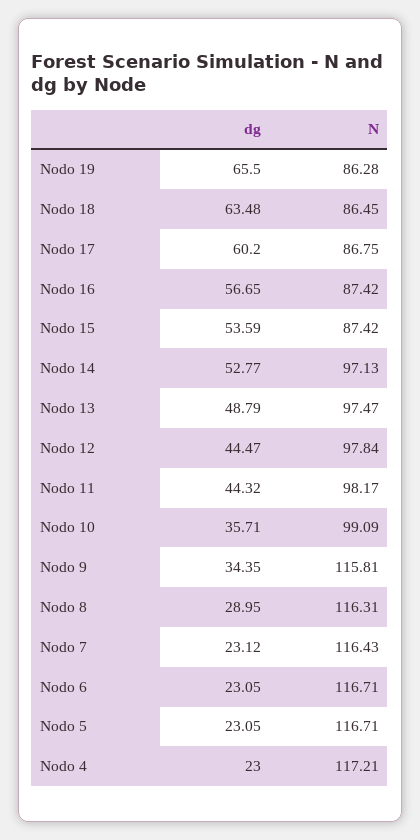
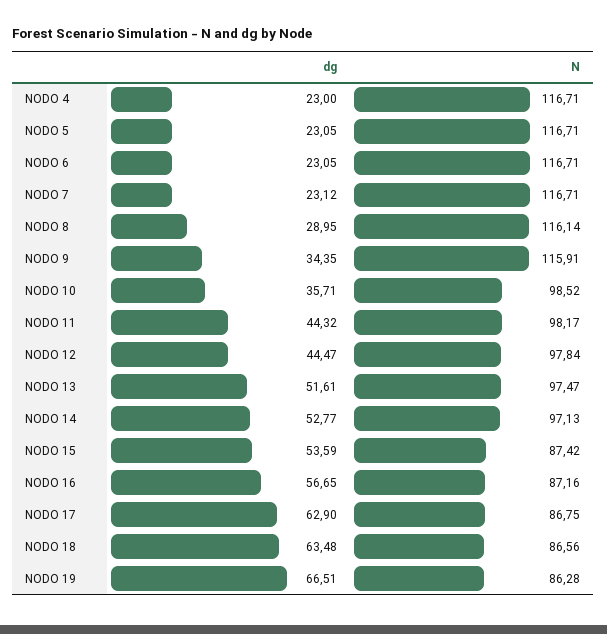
  {
    "dg": {
-     "Nodo 19": 65.5,
+     "Nodo 19": 66.51,
      "Nodo 18": 63.48,
-     "Nodo 17": 60.2,
+     "Nodo 17": 62.9,
      "Nodo 16": 56.65,
      "Nodo 15": 53.59,
      "Nodo 14": 52.77,
-     "Nodo 13": 48.79,
+     "Nodo 13": 51.61,
      "Nodo 12": 44.47,
      "Nodo 11": 44.32,
      "Nodo 10": 35.71,
      "Nodo 9": 34.35,
      "Nodo 8": 28.95,
      "Nodo 7": 23.12,
      "Nodo 6": 23.05,
      "Nodo 5": 23.05,
      "Nodo 4": 23
    },
    "N": {
      "Nodo 19": 86.28,
-     "Nodo 18": 86.45,
+     "Nodo 18": 86.56,
      "Nodo 17": 86.75,
-     "Nodo 16": 87.42,
+     "Nodo 16": 87.16,
      "Nodo 15": 87.42,
      "Nodo 14": 97.13,
      "Nodo 13": 97.47,
      "Nodo 12": 97.84,
      "Nodo 11": 98.17,
-     "Nodo 10": 99.09,
+     "Nodo 10": 98.52,
-     "Nodo 9": 115.81,
+     "Nodo 9": 115.91,
-     "Nodo 8": 116.31,
+     "Nodo 8": 116.14,
-     "Nodo 7": 116.43,
+     "Nodo 7": 116.71,
      "Nodo 6": 116.71,
      "Nodo 5": 116.71,
-     "Nodo 4": 117.21
+     "Nodo 4": 116.71
    }
  }

